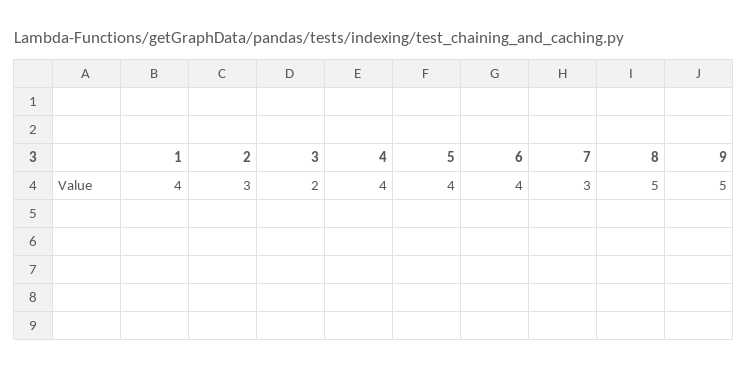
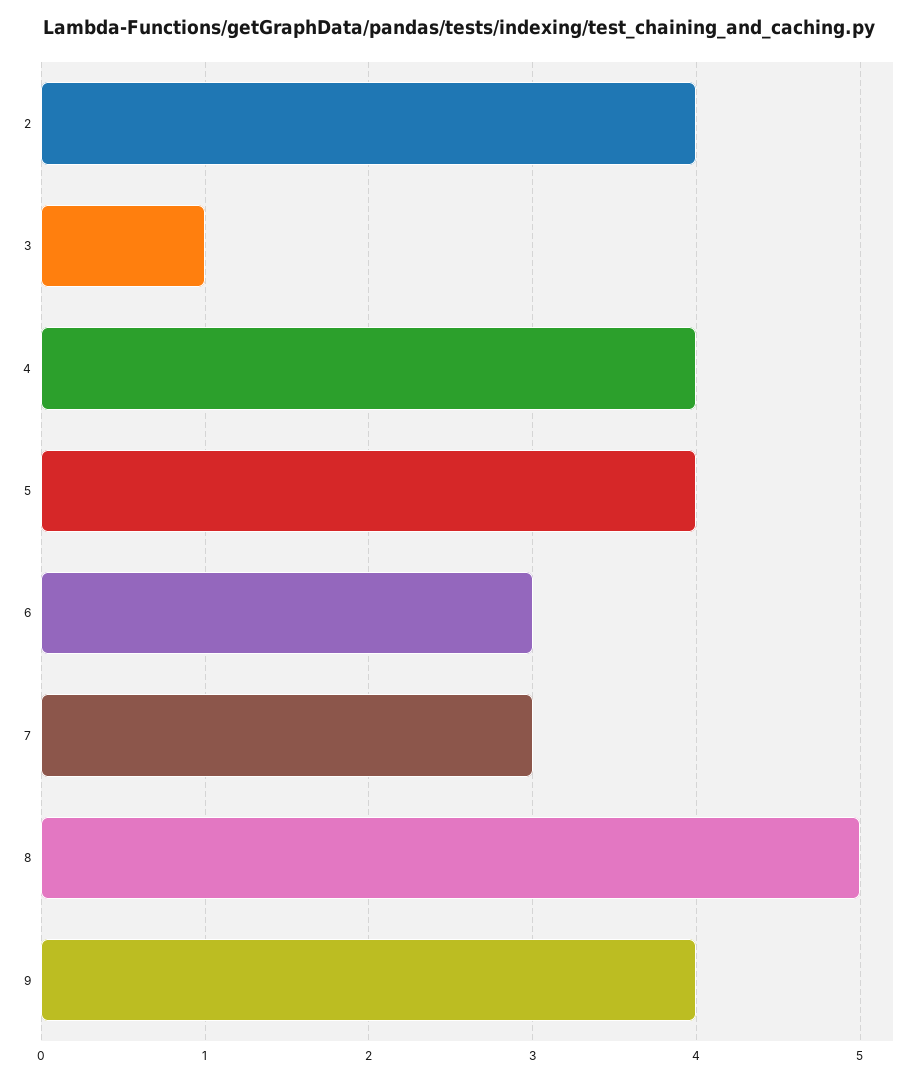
  {
-   "1": 4,
-   "2": 3,
+   "2": 4,
-   "3": 2,
+   "3": 1,
    "4": 4,
    "5": 4,
-   "6": 4,
+   "6": 3,
    "7": 3,
    "8": 5,
-   "9": 5
+   "9": 4
  }

